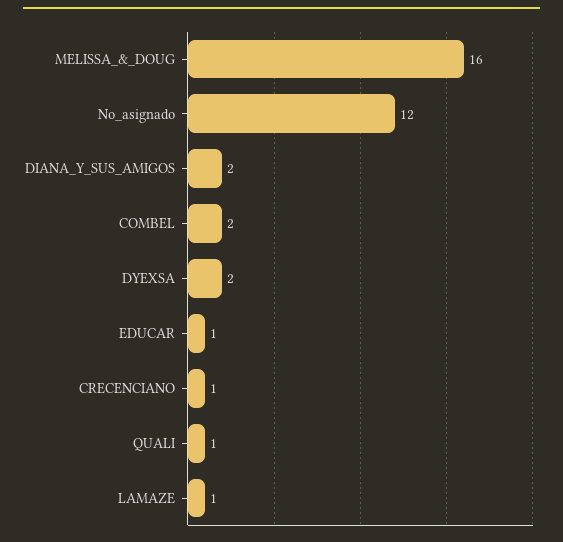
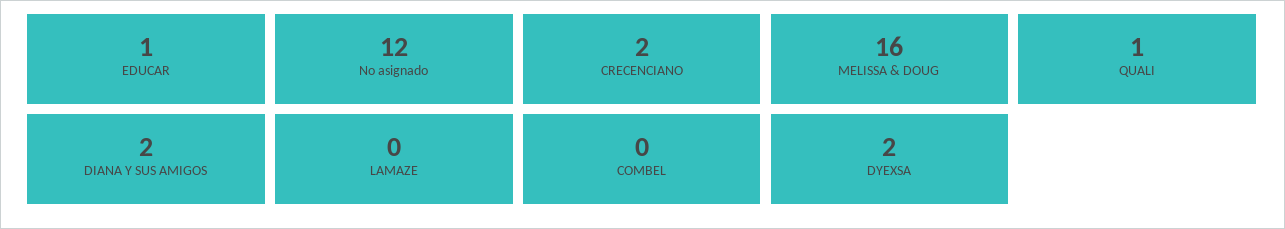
  {
    "MELISSA_&_DOUG": 16,
    "No_asignado": 12,
    "DIANA_Y_SUS_AMIGOS": 2,
-   "COMBEL": 2,
+   "COMBEL": 0,
    "DYEXSA": 2,
    "EDUCAR": 1,
-   "CRECENCIANO": 1,
+   "CRECENCIANO": 2,
    "QUALI": 1,
-   "LAMAZE": 1
+   "LAMAZE": 0
  }

